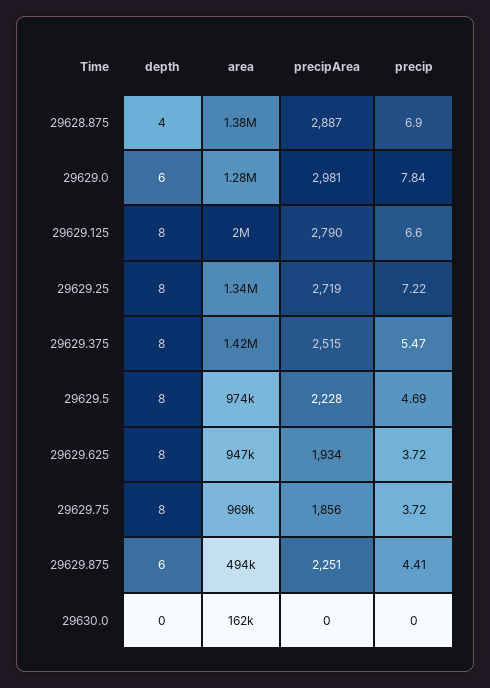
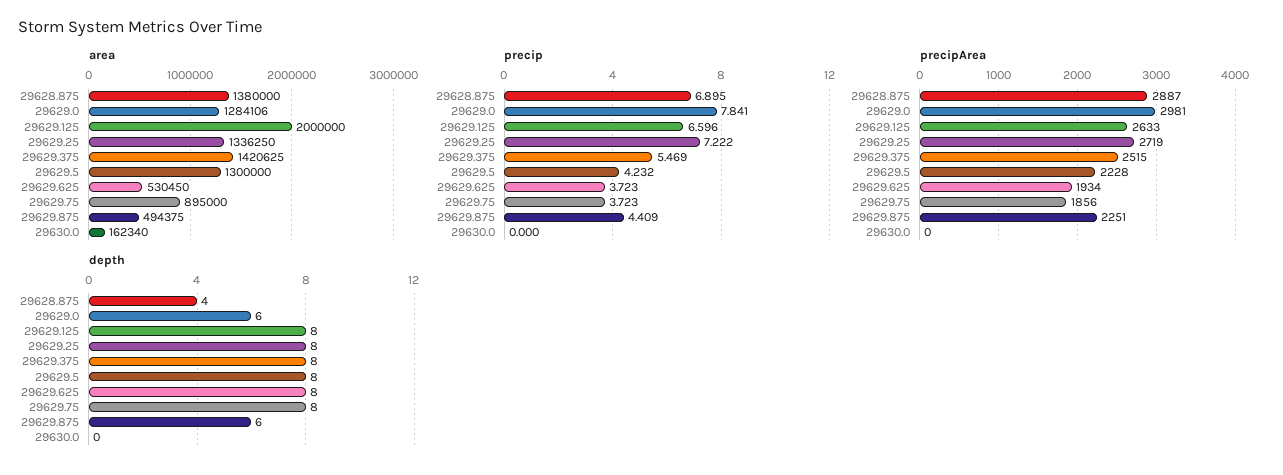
  {
    "depth": {
      "29628.875": 4,
      "29629.0": 6,
      "29629.125": 8,
      "29629.25": 8,
      "29629.375": 8,
      "29629.5": 8,
      "29629.625": 8,
      "29629.75": 8,
      "29629.875": 6,
      "29630.0": 0
    },
    "area": {
      "29628.875": 1380000,
      "29629.0": 1284106,
      "29629.125": 2000000,
      "29629.25": 1336250,
      "29629.375": 1420625,
-     "29629.5": 974000,
+     "29629.5": 1300000,
-     "29629.625": 947000,
+     "29629.625": 530450,
-     "29629.75": 969000,
+     "29629.75": 895000,
      "29629.875": 494375,
      "29630.0": 162340
    },
    "precipArea": {
      "29628.875": 2887,
      "29629.0": 2981,
-     "29629.125": 2790,
+     "29629.125": 2633,
      "29629.25": 2719,
      "29629.375": 2515,
      "29629.5": 2228,
      "29629.625": 1934,
      "29629.75": 1856,
      "29629.875": 2251,
      "29630.0": 0
    },
    "precip": {
      "29628.875": 6.895,
      "29629.0": 7.841,
      "29629.125": 6.596,
      "29629.25": 7.222,
      "29629.375": 5.469,
-     "29629.5": 4.69,
+     "29629.5": 4.232,
      "29629.625": 3.723,
      "29629.75": 3.723,
      "29629.875": 4.409,
      "29630.0": 0
    }
  }

